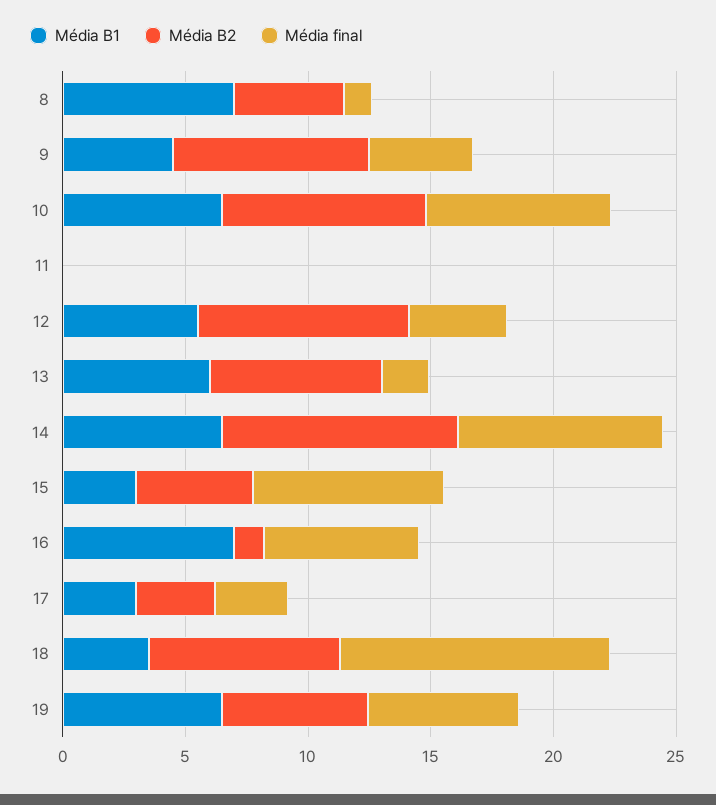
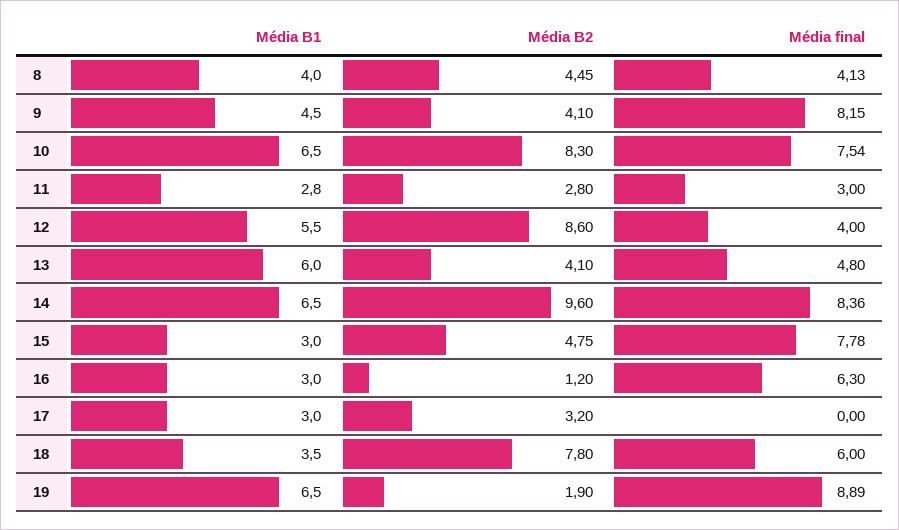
  {
    "Média B1": {
-     "8": 7,
+     "8": 4,
      "9": 4.5,
      "10": 6.5,
-     "11": 0,
+     "11": 2.8,
      "12": 5.5,
      "13": 6,
      "14": 6.5,
      "15": 3,
-     "16": 7,
+     "16": 3,
      "17": 3,
      "18": 3.5,
      "19": 6.5
    },
    "Média B2": {
      "8": 4.45,
-     "9": 8,
+     "9": 4.1,
      "10": 8.3,
-     "11": 0,
+     "11": 2.8,
      "12": 8.6,
-     "13": 7,
+     "13": 4.1,
      "14": 9.6,
      "15": 4.75,
      "16": 1.2,
      "17": 3.2,
      "18": 7.8,
-     "19": 6
+     "19": 1.9
    },
    "Média final": {
-     "8": 1,
+     "8": 4.13,
-     "9": 4,
+     "9": 8.15,
      "10": 7.54,
-     "11": 0,
+     "11": 3,
      "12": 4,
-     "13": 2,
+     "13": 4.8,
      "14": 8.36,
      "15": 7.78,
      "16": 6.3,
-     "17": 3,
+     "17": 0,
-     "18": 11,
+     "18": 6,
-     "19": 6
+     "19": 8.89
    }
  }

